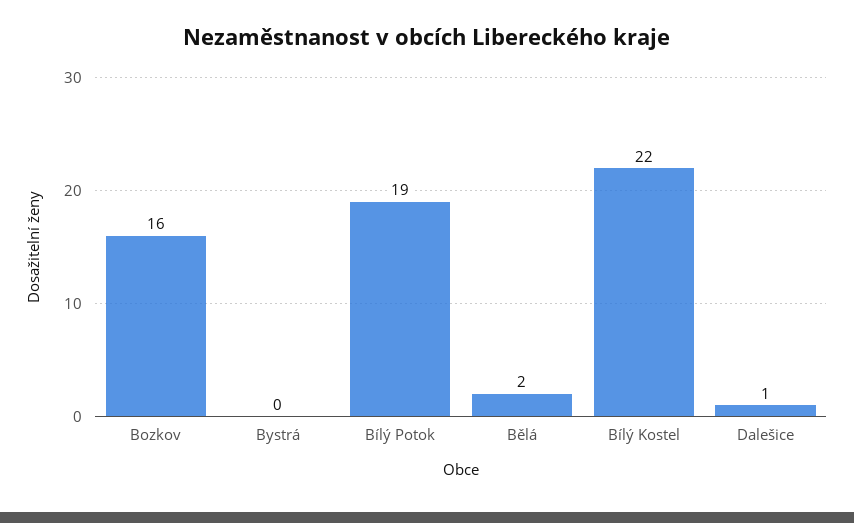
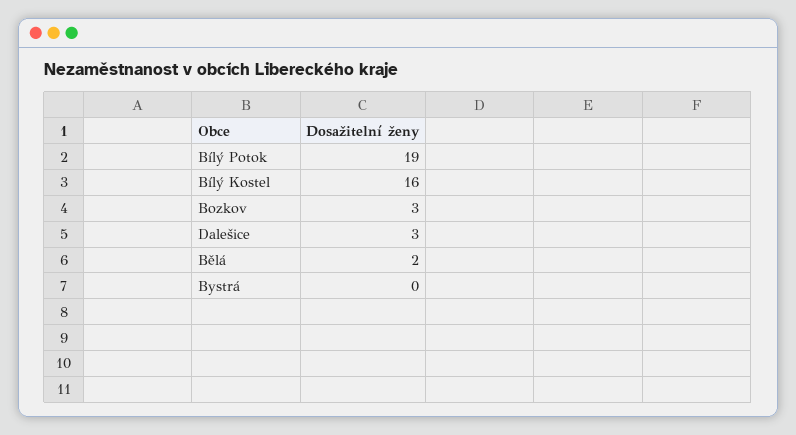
  {
-   "Bozkov": 16,
+   "Bozkov": 3,
    "Bystrá": 0,
    "Bílý Potok": 19,
    "Bělá": 2,
-   "Bílý Kostel": 22,
+   "Bílý Kostel": 16,
-   "Dalešice": 1
+   "Dalešice": 3
  }

